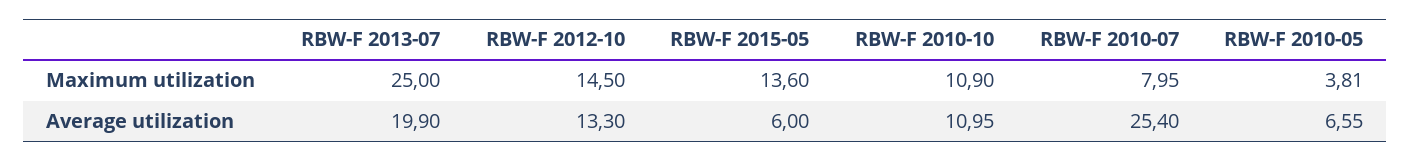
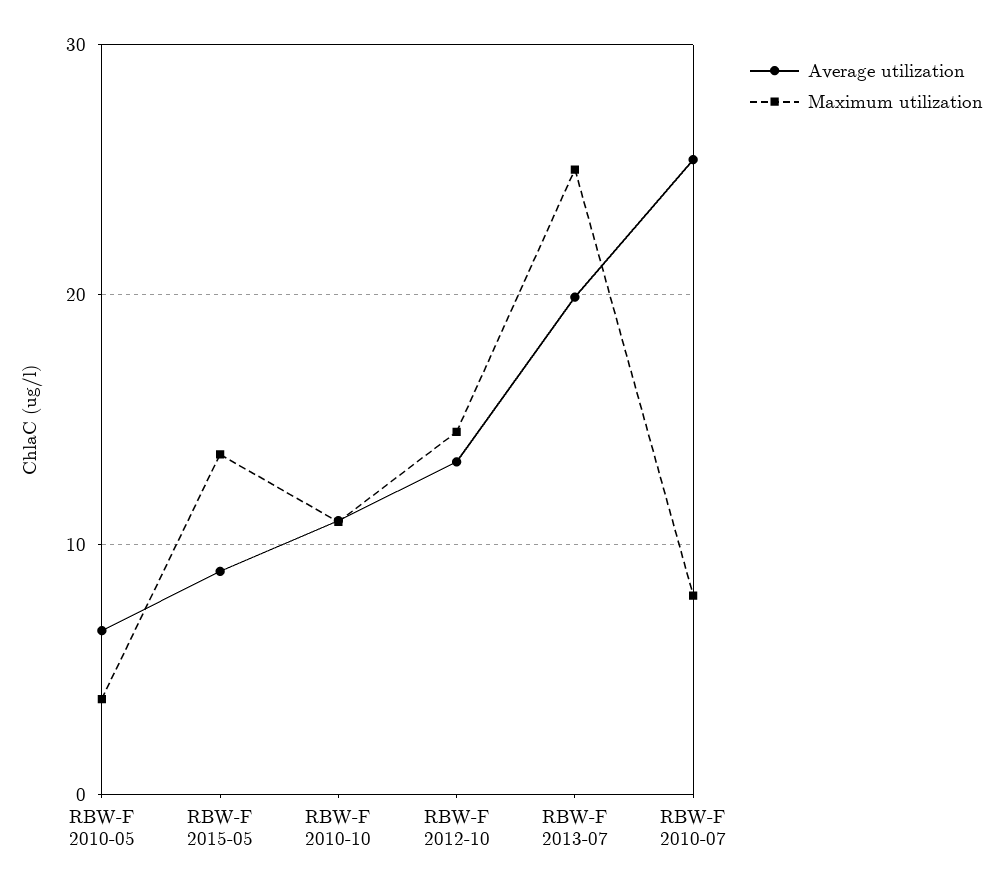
  {
    "Maximum utilization": {
      "RBW-F 2013-07": 25,
      "RBW-F 2012-10": 14.5,
      "RBW-F 2015-05": 13.6,
      "RBW-F 2010-10": 10.9,
      "RBW-F 2010-07": 7.95,
      "RBW-F 2010-05": 3.81
    },
    "Average utilization": {
      "RBW-F 2013-07": 19.9,
      "RBW-F 2012-10": 13.3,
-     "RBW-F 2015-05": 6,
+     "RBW-F 2015-05": 9,
      "RBW-F 2010-10": 10.95,
      "RBW-F 2010-07": 25.4,
      "RBW-F 2010-05": 6.55
    }
  }

